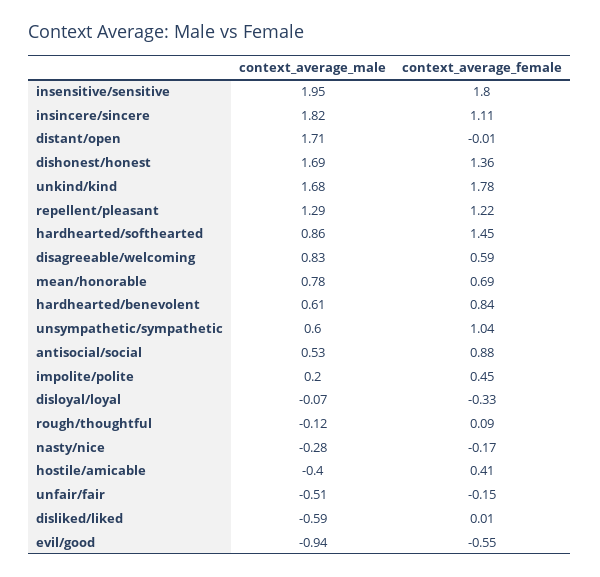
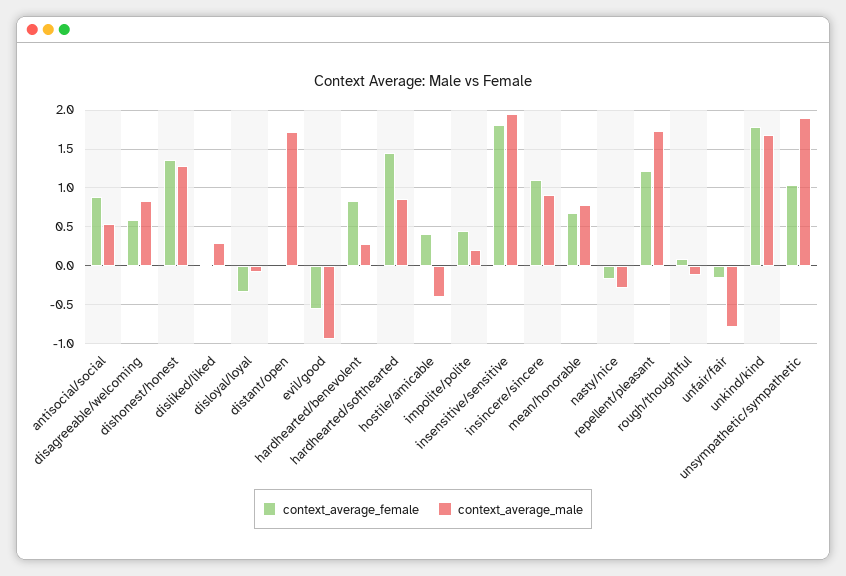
  {
    "context_average_male": {
      "insensitive/sensitive": 1.95,
-     "insincere/sincere": 1.82,
+     "insincere/sincere": 0.9,
      "distant/open": 1.71,
-     "dishonest/honest": 1.69,
+     "dishonest/honest": 1.3,
      "unkind/kind": 1.68,
-     "repellent/pleasant": 1.29,
+     "repellent/pleasant": 1.7,
      "hardhearted/softhearted": 0.86,
      "disagreeable/welcoming": 0.83,
      "mean/honorable": 0.78,
-     "hardhearted/benevolent": 0.61,
+     "hardhearted/benevolent": 0.3,
-     "unsympathetic/sympathetic": 0.6,
+     "unsympathetic/sympathetic": 1.9,
      "antisocial/social": 0.53,
      "impolite/polite": 0.2,
      "disloyal/loyal": -0.07,
      "rough/thoughtful": -0.12,
      "nasty/nice": -0.28,
      "hostile/amicable": -0.4,
-     "unfair/fair": -0.51,
+     "unfair/fair": -0.8,
-     "disliked/liked": -0.59,
+     "disliked/liked": 0.3,
      "evil/good": -0.94
    },
    "context_average_female": {
      "insensitive/sensitive": 1.8,
      "insincere/sincere": 1.11,
      "distant/open": -0.01,
      "dishonest/honest": 1.36,
      "unkind/kind": 1.78,
      "repellent/pleasant": 1.22,
      "hardhearted/softhearted": 1.45,
      "disagreeable/welcoming": 0.59,
      "mean/honorable": 0.69,
      "hardhearted/benevolent": 0.84,
      "unsympathetic/sympathetic": 1.04,
      "antisocial/social": 0.88,
      "impolite/polite": 0.45,
      "disloyal/loyal": -0.33,
      "rough/thoughtful": 0.09,
      "nasty/nice": -0.17,
      "hostile/amicable": 0.41,
      "unfair/fair": -0.15,
      "disliked/liked": 0.01,
      "evil/good": -0.55
    }
  }

